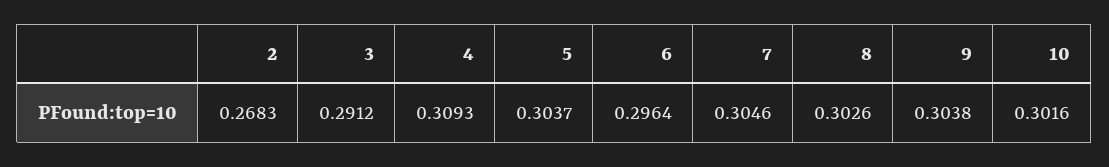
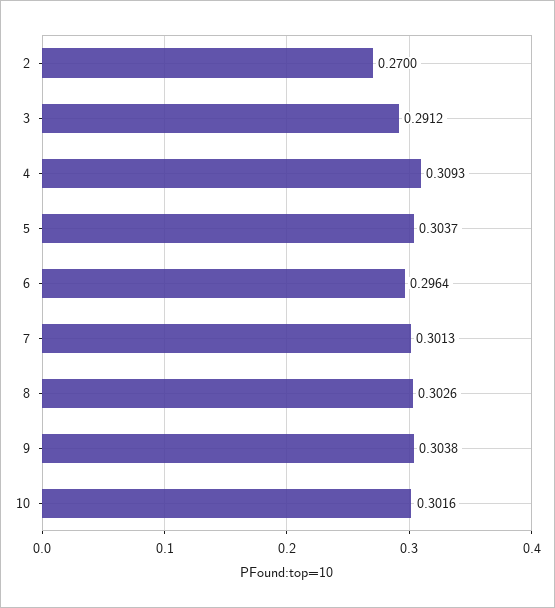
  {
-   "2": 0.2683,
+   "2": 0.27,
    "3": 0.2912,
    "4": 0.3093,
    "5": 0.3037,
    "6": 0.2964,
-   "7": 0.3046,
+   "7": 0.3013,
    "8": 0.3026,
    "9": 0.3038,
    "10": 0.3016
  }

